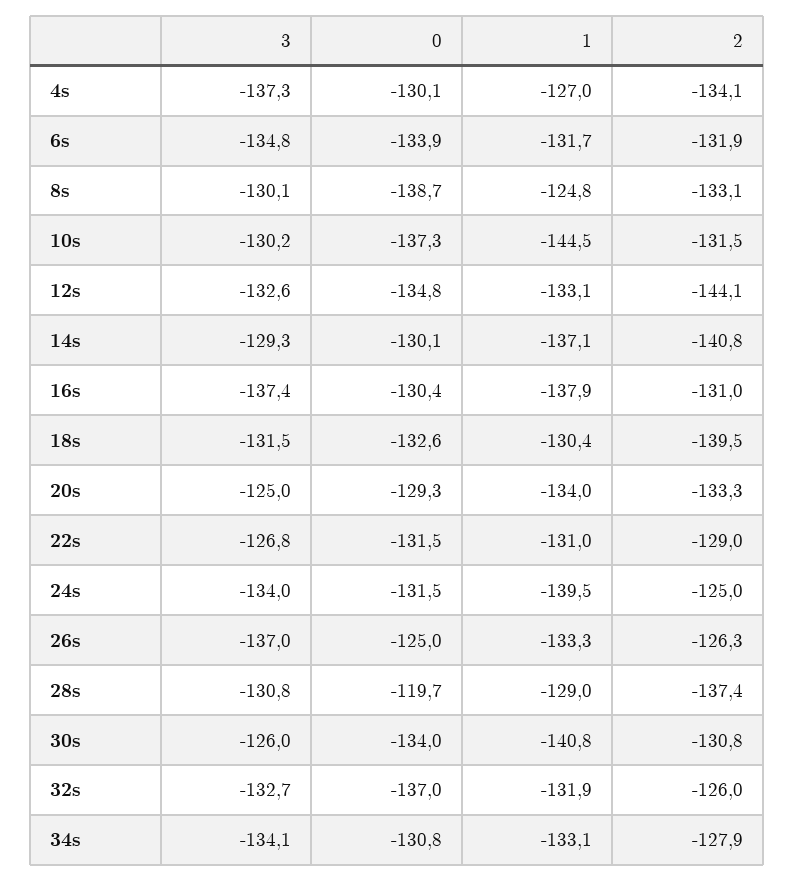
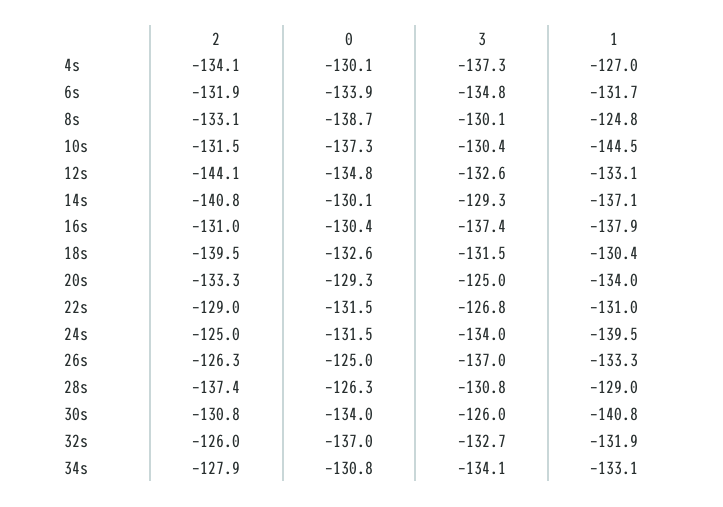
  {
    "3": {
      "4s": -137.3,
      "6s": -134.8,
      "8s": -130.1,
-     "10s": -130.2,
+     "10s": -130.4,
      "12s": -132.6,
      "14s": -129.3,
      "16s": -137.4,
      "18s": -131.5,
      "20s": -125,
      "22s": -126.8,
      "24s": -134,
      "26s": -137,
      "28s": -130.8,
      "30s": -126,
      "32s": -132.7,
      "34s": -134.1
    },
    "0": {
      "4s": -130.1,
      "6s": -133.9,
      "8s": -138.7,
      "10s": -137.3,
      "12s": -134.8,
      "14s": -130.1,
      "16s": -130.4,
      "18s": -132.6,
      "20s": -129.3,
      "22s": -131.5,
      "24s": -131.5,
      "26s": -125,
-     "28s": -119.7,
+     "28s": -126.3,
      "30s": -134,
      "32s": -137,
      "34s": -130.8
    },
    "1": {
      "4s": -127,
      "6s": -131.7,
      "8s": -124.8,
      "10s": -144.5,
      "12s": -133.1,
      "14s": -137.1,
      "16s": -137.9,
      "18s": -130.4,
      "20s": -134,
      "22s": -131,
      "24s": -139.5,
      "26s": -133.3,
      "28s": -129,
      "30s": -140.8,
      "32s": -131.9,
      "34s": -133.1
    },
    "2": {
      "4s": -134.1,
      "6s": -131.9,
      "8s": -133.1,
      "10s": -131.5,
      "12s": -144.1,
      "14s": -140.8,
      "16s": -131,
      "18s": -139.5,
      "20s": -133.3,
      "22s": -129,
      "24s": -125,
      "26s": -126.3,
      "28s": -137.4,
      "30s": -130.8,
      "32s": -126,
      "34s": -127.9
    }
  }

